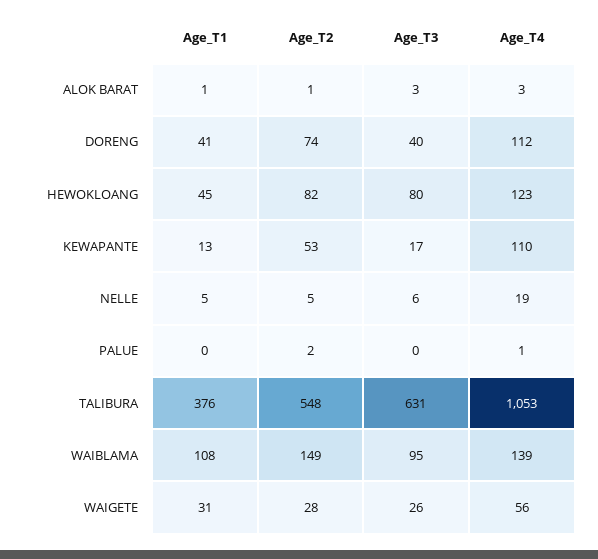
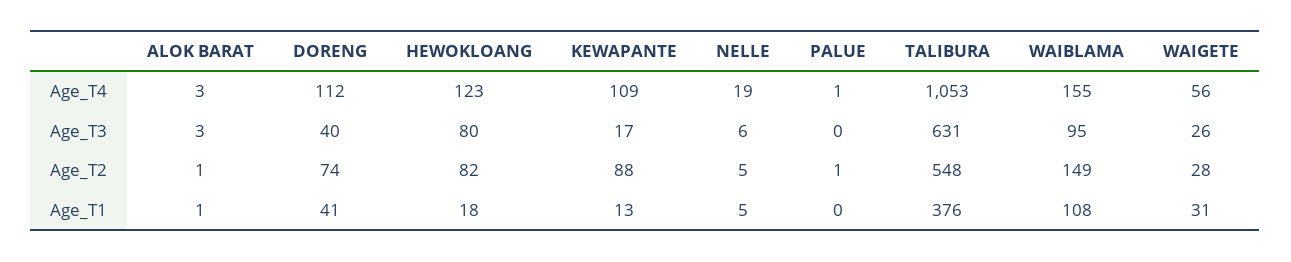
  {
    "Age_T1": {
      "ALOK BARAT": 1,
      "DORENG": 41,
-     "HEWOKLOANG": 45,
+     "HEWOKLOANG": 18,
      "KEWAPANTE": 13,
      "NELLE": 5,
      "PALUE": 0,
      "TALIBURA": 376,
      "WAIBLAMA": 108,
      "WAIGETE": 31
    },
    "Age_T2": {
      "ALOK BARAT": 1,
      "DORENG": 74,
      "HEWOKLOANG": 82,
-     "KEWAPANTE": 53,
+     "KEWAPANTE": 88,
      "NELLE": 5,
-     "PALUE": 2,
+     "PALUE": 1,
      "TALIBURA": 548,
      "WAIBLAMA": 149,
      "WAIGETE": 28
    },
    "Age_T3": {
      "ALOK BARAT": 3,
      "DORENG": 40,
      "HEWOKLOANG": 80,
      "KEWAPANTE": 17,
      "NELLE": 6,
      "PALUE": 0,
      "TALIBURA": 631,
      "WAIBLAMA": 95,
      "WAIGETE": 26
    },
    "Age_T4": {
      "ALOK BARAT": 3,
      "DORENG": 112,
      "HEWOKLOANG": 123,
-     "KEWAPANTE": 110,
+     "KEWAPANTE": 109,
      "NELLE": 19,
      "PALUE": 1,
      "TALIBURA": 1053,
-     "WAIBLAMA": 139,
+     "WAIBLAMA": 155,
      "WAIGETE": 56
    }
  }

